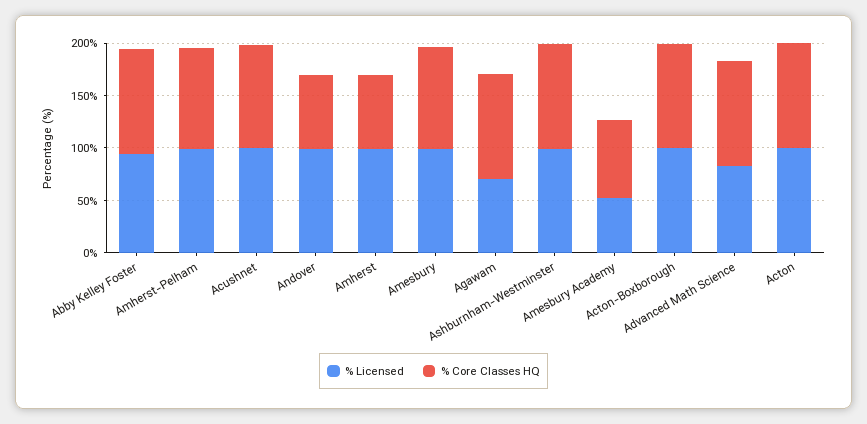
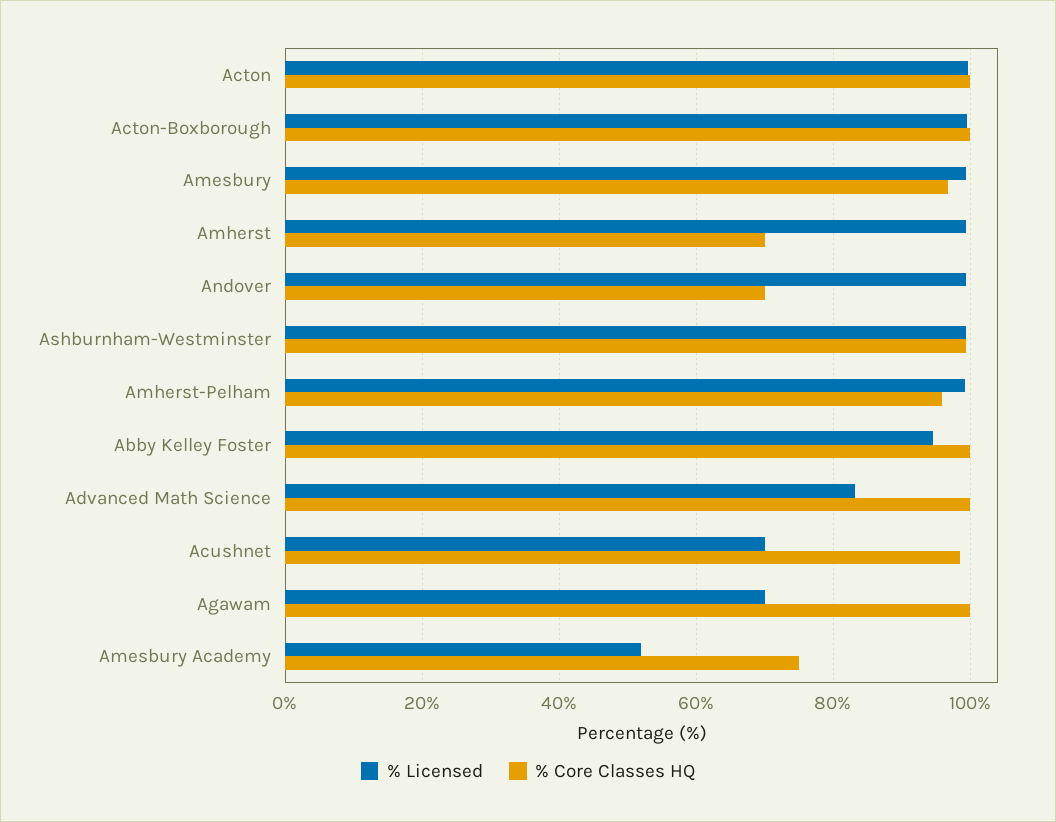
  {
    "% Licensed": {
      "Abby Kelley Foster": 94,
      "Amherst-Pelham": 100,
-     "Acushnet": 100,
+     "Acushnet": 70,
      "Andover": 100,
      "Amherst": 100,
      "Amesbury": 100,
      "Agawam": 70,
      "Ashburnham-Westminster": 100,
      "Amesbury Academy": 52,
      "Acton-Boxborough": 100,
      "Advanced Math Science": 84,
      "Acton": 100
    },
    "% Core Classes HQ": {
      "Abby Kelley Foster": 100,
      "Amherst-Pelham": 96,
      "Acushnet": 98,
      "Andover": 70,
      "Amherst": 70,
      "Amesbury": 96,
      "Agawam": 100,
      "Ashburnham-Westminster": 100,
      "Amesbury Academy": 76,
      "Acton-Boxborough": 100,
      "Advanced Math Science": 100,
      "Acton": 100
    }
  }

